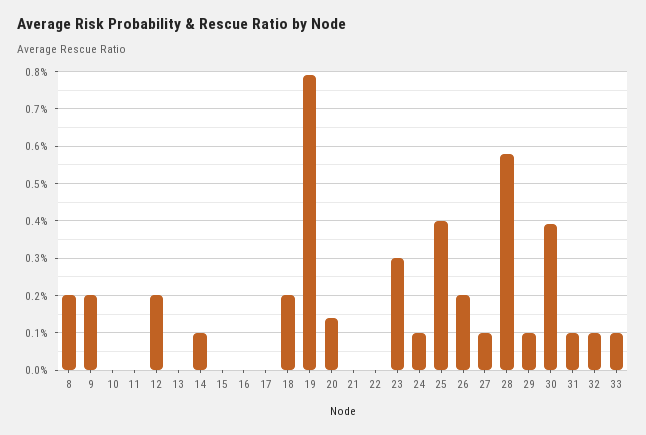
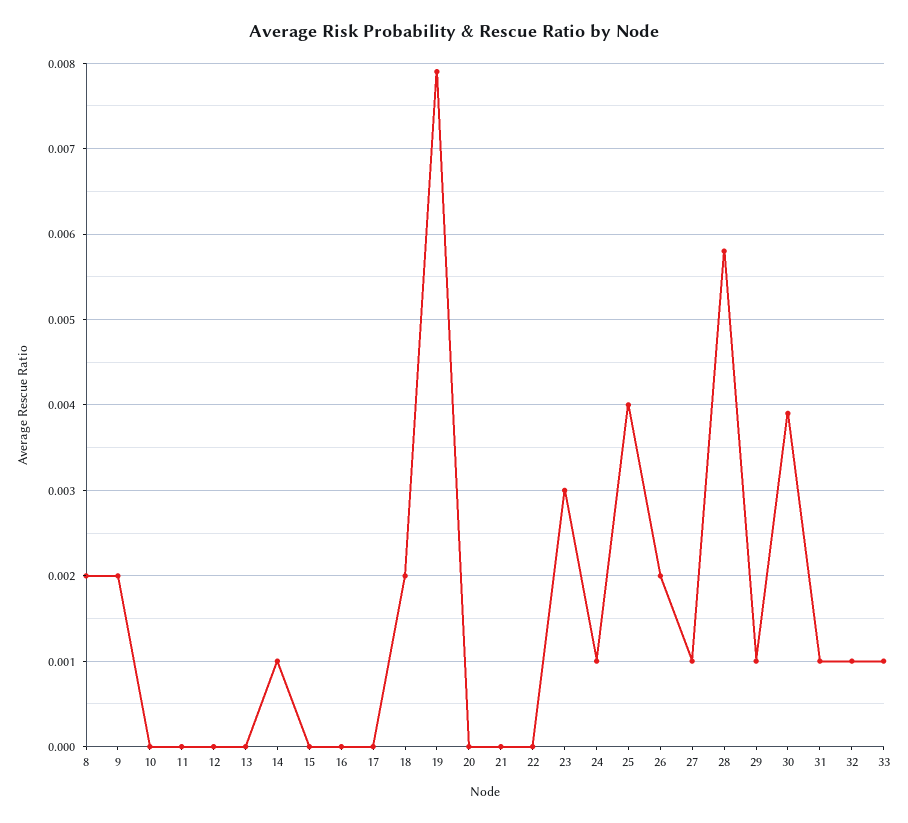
  {
    "8": 0.002,
    "9": 0.002,
    "10": 0,
    "11": 0,
-   "12": 0.002,
+   "12": 0,
    "13": 0,
    "14": 0.001,
    "15": 0,
    "16": 0,
    "17": 0,
    "18": 0.002,
    "19": 0.0079,
-   "20": 0.0015,
+   "20": 0,
    "21": 0,
    "22": 0,
    "23": 0.003,
    "24": 0.001,
    "25": 0.004,
    "26": 0.002,
    "27": 0.001,
    "28": 0.0058,
    "29": 0.001,
    "30": 0.0039,
    "31": 0.001,
    "32": 0.001,
    "33": 0.001
  }

